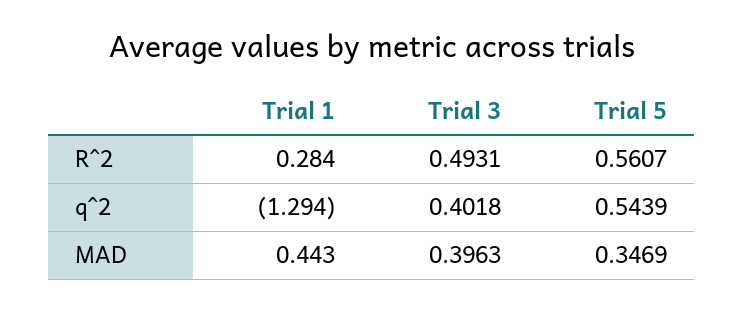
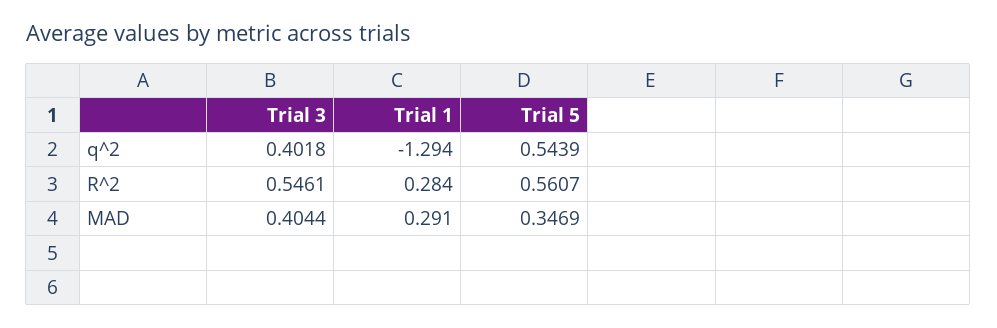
  {
    "Trial 1": {
      "R^2": 0.284,
      "q^2": -1.294,
-     "MAD": 0.443
+     "MAD": 0.291
    },
    "Trial 3": {
-     "R^2": 0.4931,
+     "R^2": 0.5461,
      "q^2": 0.4018,
-     "MAD": 0.3963
+     "MAD": 0.4044
    },
    "Trial 5": {
      "R^2": 0.5607,
      "q^2": 0.5439,
      "MAD": 0.3469
    }
  }

